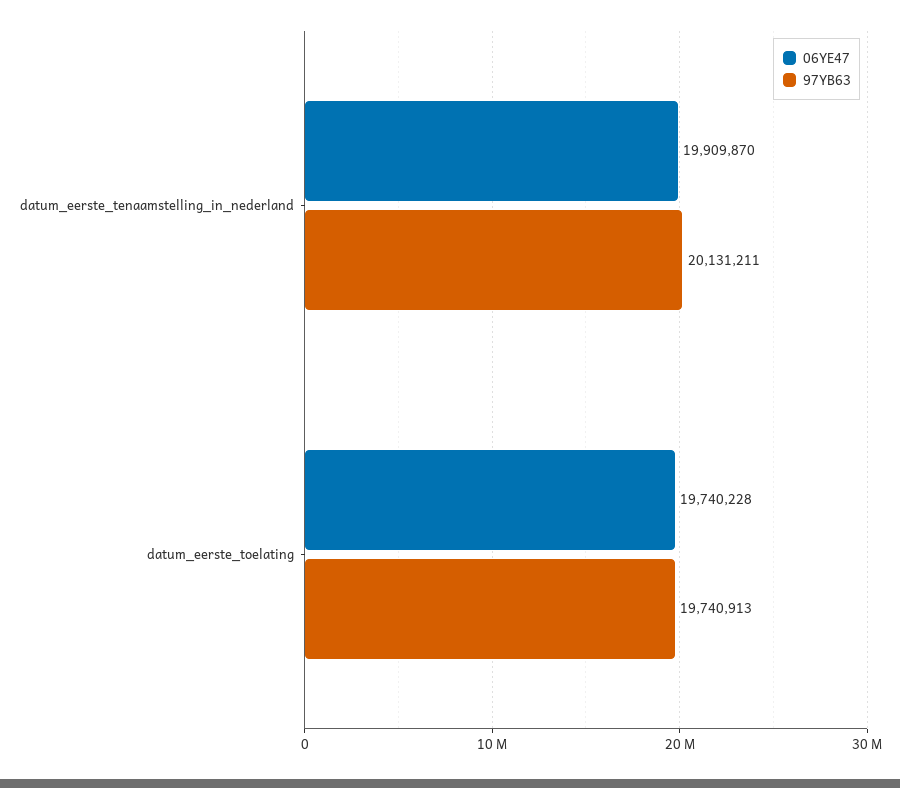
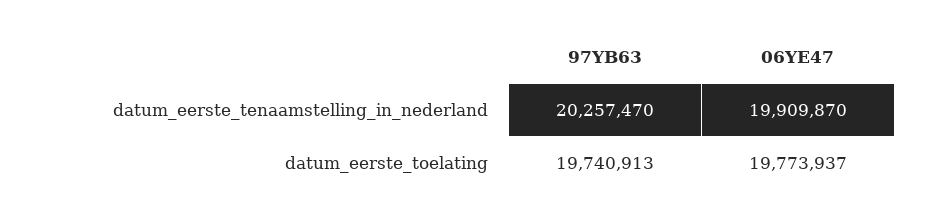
  {
    "06YE47": {
      "datum_eerste_tenaamstelling_in_nederland": 19909870,
-     "datum_eerste_toelating": 19740228
+     "datum_eerste_toelating": 19773937
    },
    "97YB63": {
-     "datum_eerste_tenaamstelling_in_nederland": 20131211,
+     "datum_eerste_tenaamstelling_in_nederland": 20257470,
      "datum_eerste_toelating": 19740913
    }
  }

